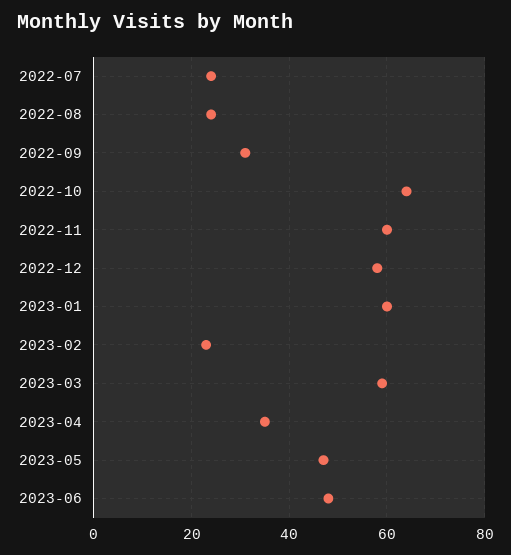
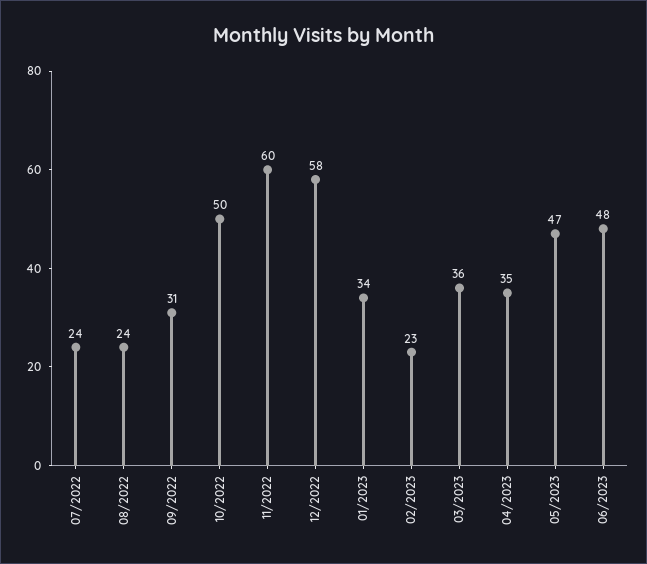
  {
    "2022-07": 24,
    "2022-08": 24,
    "2022-09": 31,
-   "2022-10": 65,
+   "2022-10": 50,
    "2022-11": 60,
    "2022-12": 58,
-   "2023-01": 60,
+   "2023-01": 34,
    "2023-02": 23,
-   "2023-03": 60,
+   "2023-03": 36,
    "2023-04": 35,
    "2023-05": 47,
    "2023-06": 48
  }

